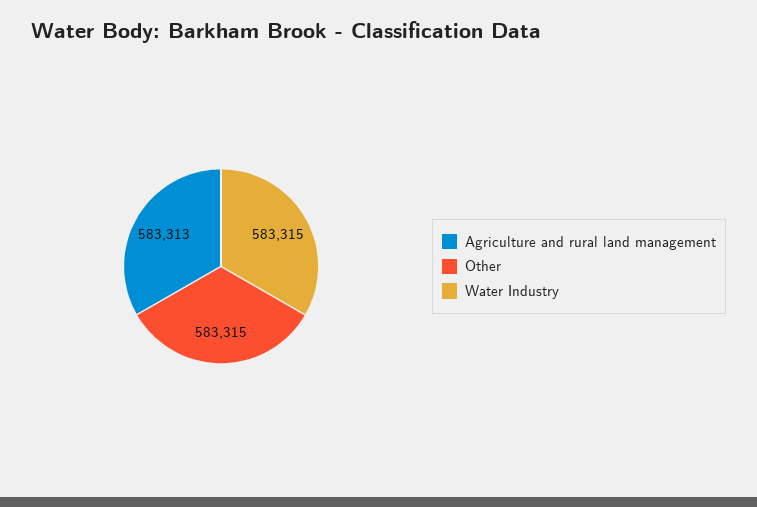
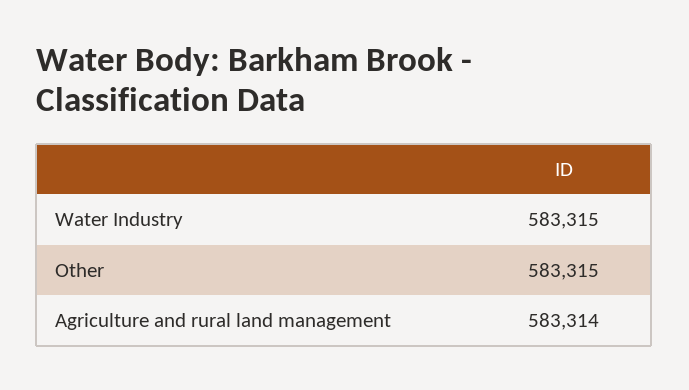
  {
-   "Agriculture and rural land management": 583313,
+   "Agriculture and rural land management": 583314,
    "Other": 583315,
    "Water Industry": 583315
  }

